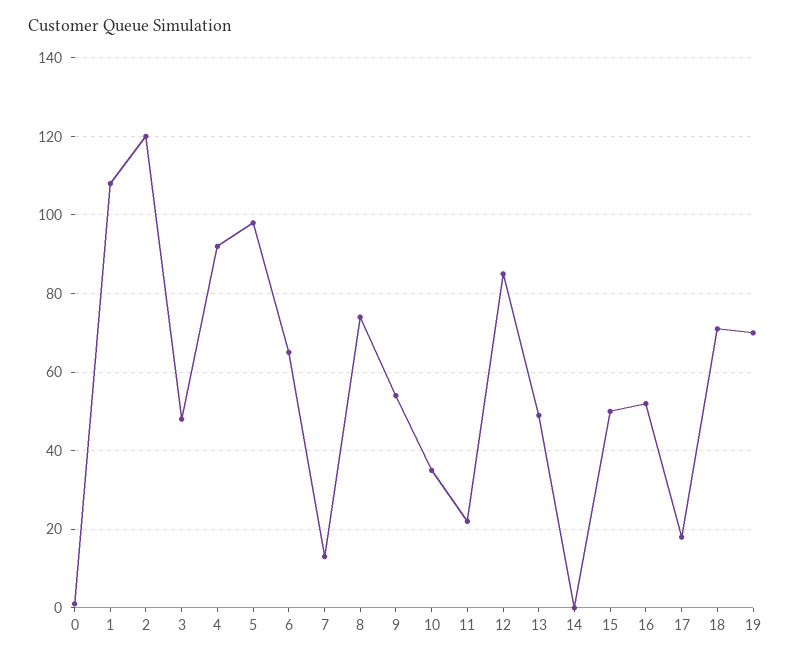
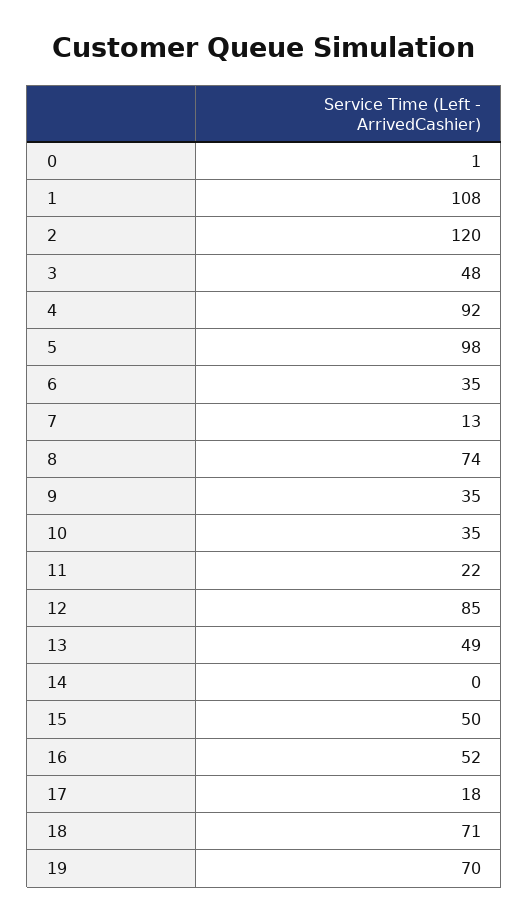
  {
    "0": 1,
    "1": 108,
    "2": 120,
    "3": 48,
    "4": 92,
    "5": 98,
-   "6": 65,
+   "6": 35,
    "7": 13,
    "8": 74,
-   "9": 55,
+   "9": 35,
    "10": 35,
    "11": 22,
    "12": 85,
    "13": 49,
    "14": 0,
    "15": 50,
    "16": 52,
    "17": 18,
    "18": 71,
    "19": 70
  }

